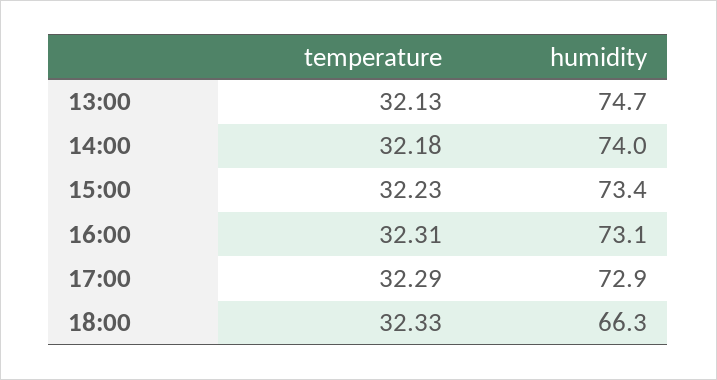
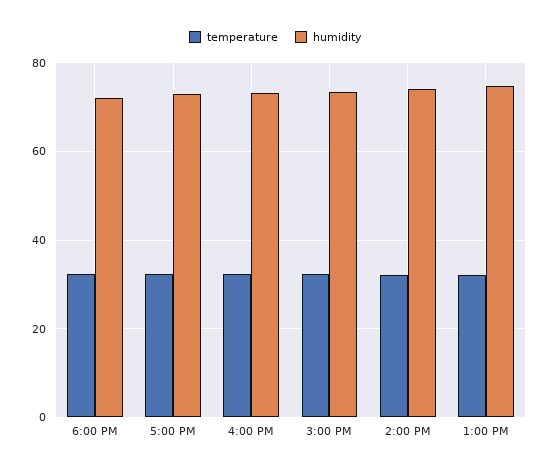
  {
    "temperature": {
      "13:00": 32.13,
      "14:00": 32.18,
      "15:00": 32.23,
      "16:00": 32.31,
      "17:00": 32.29,
      "18:00": 32.33
    },
    "humidity": {
      "13:00": 74.7,
      "14:00": 74,
      "15:00": 73.4,
      "16:00": 73.1,
      "17:00": 72.9,
-     "18:00": 66.3
+     "18:00": 72
    }
  }

